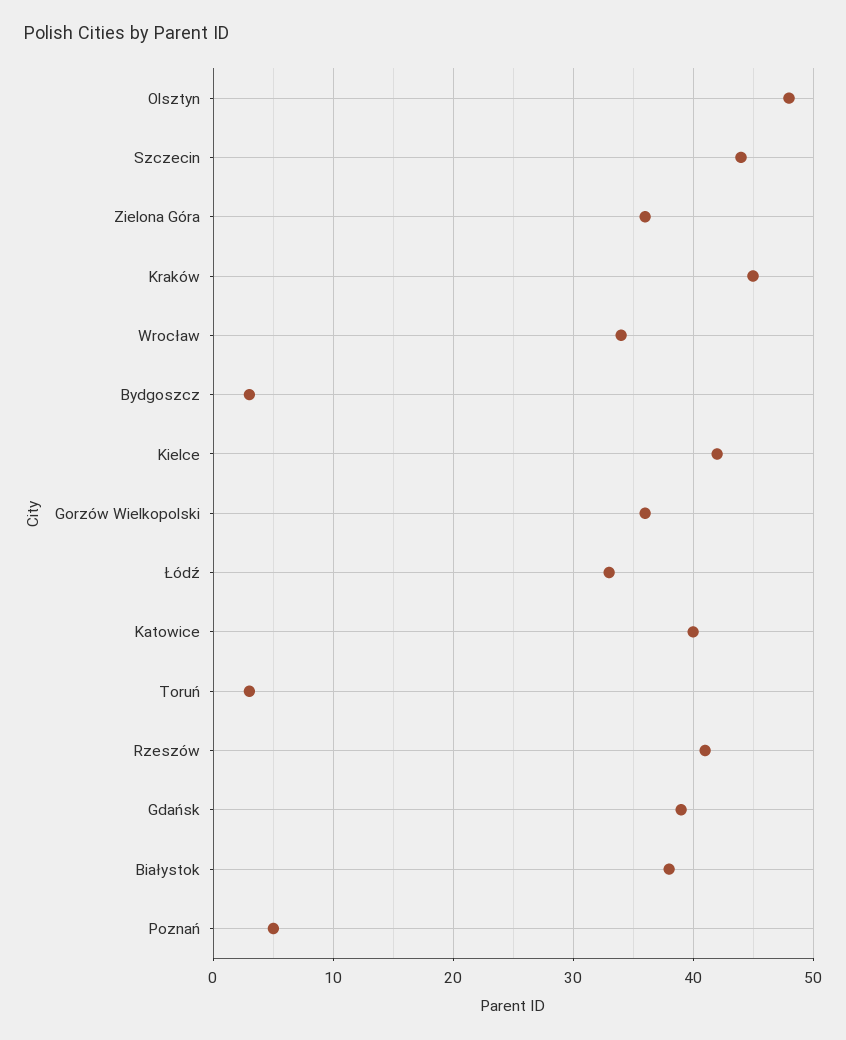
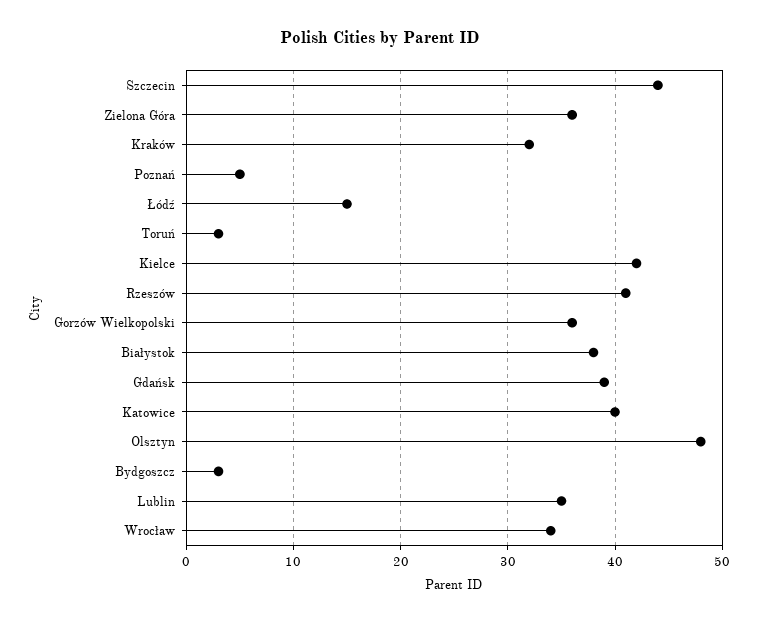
  {
    "Olsztyn": 48,
    "Szczecin": 44,
    "Zielona Góra": 36,
-   "Kraków": 45,
+   "Kraków": 32,
    "Wrocław": 34,
    "Bydgoszcz": 3,
    "Kielce": 42,
    "Gorzów Wielkopolski": 36,
-   "Łódź": 33,
+   "Łódź": 15,
    "Katowice": 40,
    "Toruń": 3,
    "Rzeszów": 41,
    "Gdańsk": 39,
    "Białystok": 38,
-   "Poznań": 5
+   "Poznań": 5,
+   "Lublin": 35
  }

